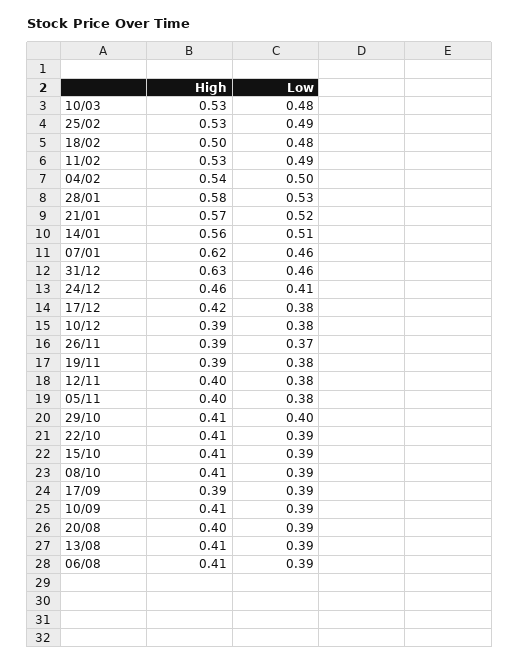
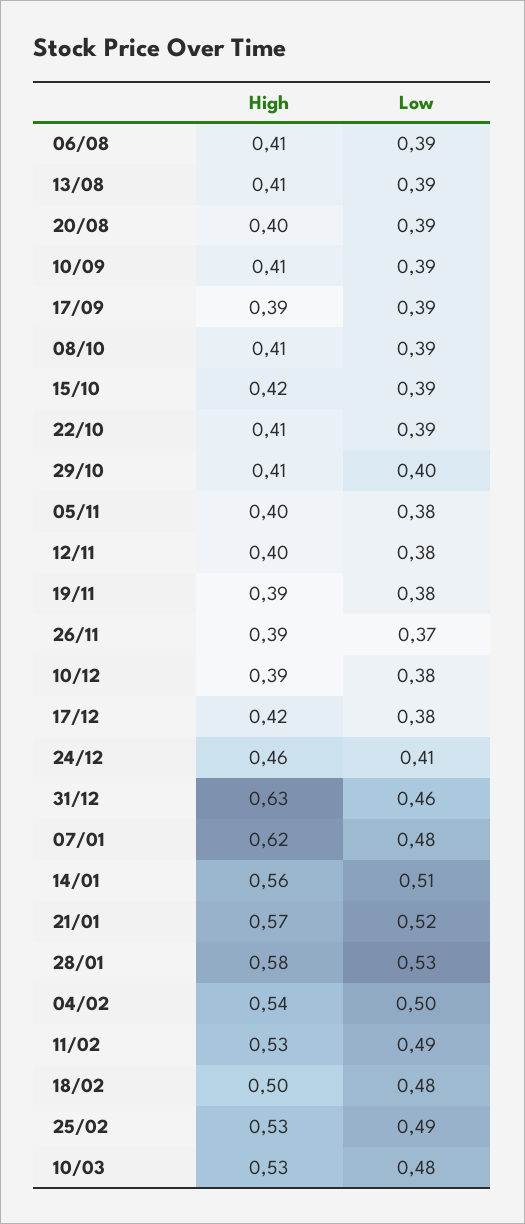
  {
    "High": {
      "10/03": 0.53,
      "25/02": 0.53,
      "18/02": 0.5,
      "11/02": 0.53,
      "04/02": 0.54,
      "28/01": 0.58,
      "21/01": 0.57,
      "14/01": 0.56,
      "07/01": 0.62,
      "31/12": 0.63,
      "24/12": 0.46,
      "17/12": 0.42,
      "10/12": 0.39,
      "26/11": 0.39,
      "19/11": 0.39,
      "12/11": 0.4,
      "05/11": 0.4,
      "29/10": 0.41,
      "22/10": 0.41,
-     "15/10": 0.41,
+     "15/10": 0.42,
      "08/10": 0.41,
      "17/09": 0.39,
      "10/09": 0.41,
      "20/08": 0.4,
      "13/08": 0.41,
      "06/08": 0.41
    },
    "Low": {
      "10/03": 0.48,
      "25/02": 0.49,
      "18/02": 0.48,
      "11/02": 0.49,
      "04/02": 0.5,
      "28/01": 0.53,
      "21/01": 0.52,
      "14/01": 0.51,
-     "07/01": 0.46,
+     "07/01": 0.48,
      "31/12": 0.46,
      "24/12": 0.41,
      "17/12": 0.38,
      "10/12": 0.38,
      "26/11": 0.37,
      "19/11": 0.38,
      "12/11": 0.38,
      "05/11": 0.38,
      "29/10": 0.4,
      "22/10": 0.39,
      "15/10": 0.39,
      "08/10": 0.39,
      "17/09": 0.39,
      "10/09": 0.39,
      "20/08": 0.39,
      "13/08": 0.39,
      "06/08": 0.39
    }
  }

